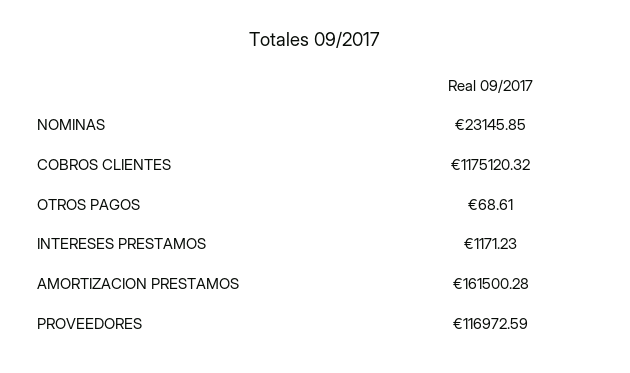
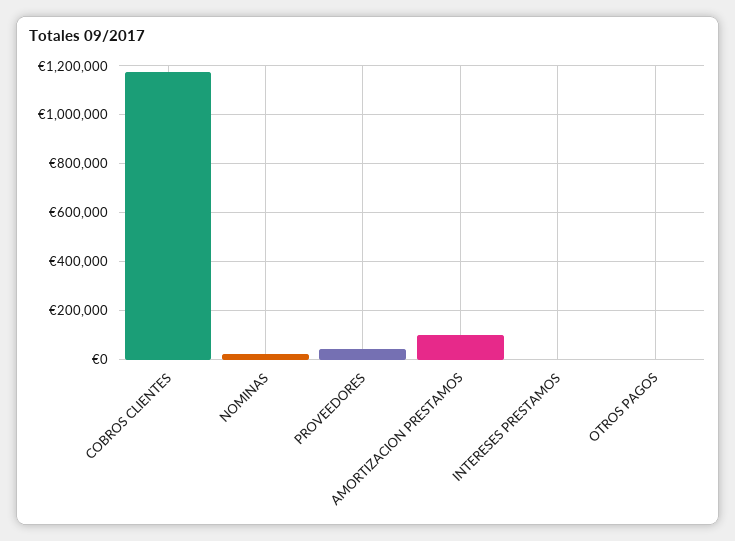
  {
    "NOMINAS": 23145.85,
    "COBROS CLIENTES": 1175120.32,
    "OTROS PAGOS": 68.61,
    "INTERESES PRESTAMOS": 1171.23,
-   "AMORTIZACION PRESTAMOS": 161500.28,
+   "AMORTIZACION PRESTAMOS": 100000,
-   "PROVEEDORES": 116972.59
+   "PROVEEDORES": 50000
  }

